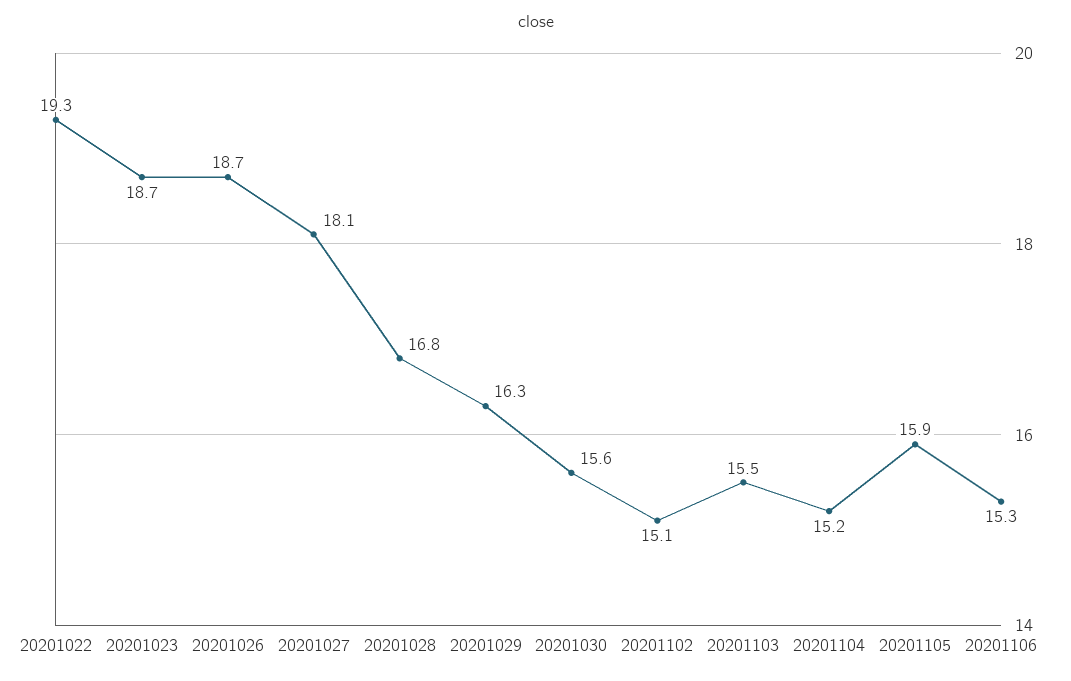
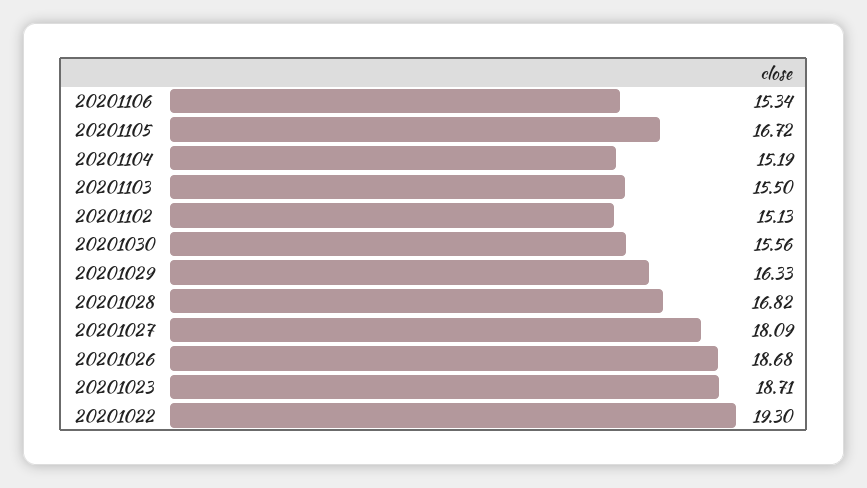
  {
    "20201022": 19.3,
    "20201023": 18.71,
    "20201026": 18.68,
    "20201027": 18.09,
    "20201028": 16.82,
    "20201029": 16.33,
    "20201030": 15.56,
    "20201102": 15.13,
    "20201103": 15.5,
    "20201104": 15.19,
-   "20201105": 15.9,
+   "20201105": 16.72,
    "20201106": 15.34
  }

